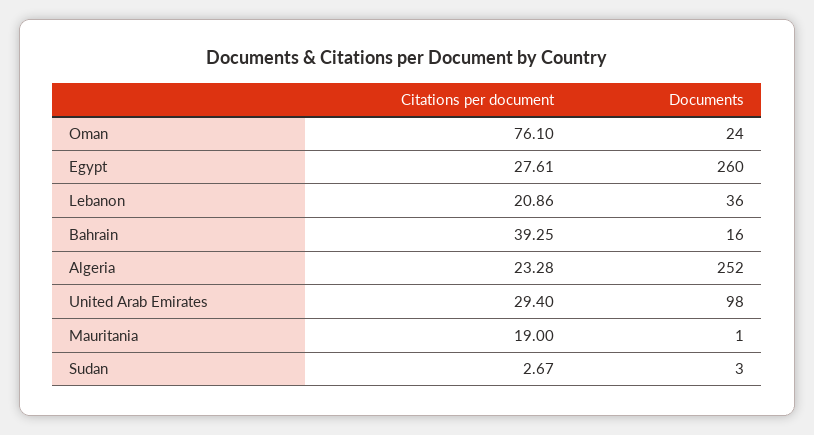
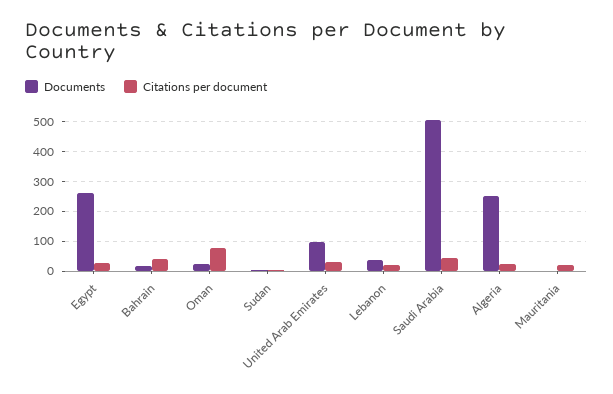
  {
    "Citations per document": {
      "Oman": 76.1,
      "Egypt": 27.61,
      "Lebanon": 20.86,
      "Bahrain": 39.25,
      "Algeria": 23.28,
      "United Arab Emirates": 29.4,
      "Mauritania": 19,
-     "Sudan": 2.67
+     "Sudan": 2.67,
+     "Saudi Arabia": 50
    },
    "Documents": {
      "Oman": 24,
      "Egypt": 260,
      "Lebanon": 36,
      "Bahrain": 16,
      "Algeria": 252,
      "United Arab Emirates": 98,
      "Mauritania": 1,
-     "Sudan": 3
+     "Sudan": 3,
+     "Saudi Arabia": 500
    }
  }

